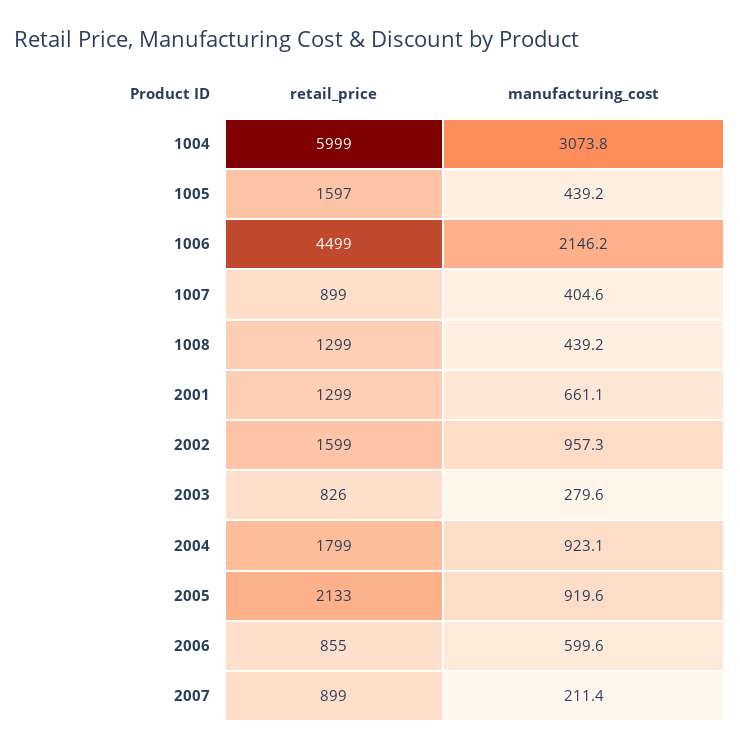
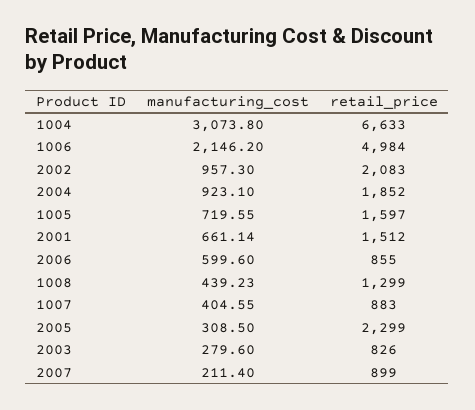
  {
    "retail_price": {
-     "1004": 5999,
+     "1004": 6633,
      "1005": 1597,
-     "1006": 4499,
+     "1006": 4984,
-     "1007": 899,
+     "1007": 883,
      "1008": 1299,
-     "2001": 1299,
+     "2001": 1512,
-     "2002": 1599,
+     "2002": 2083,
      "2003": 826,
-     "2004": 1799,
+     "2004": 1852,
-     "2005": 2133,
+     "2005": 2299,
      "2006": 855,
      "2007": 899
    },
    "manufacturing_cost": {
      "1004": 3073.8,
-     "1005": 439.2,
+     "1005": 719.55,
      "1006": 2146.2,
      "1007": 404.55,
      "1008": 439.23,
      "2001": 661.14,
      "2002": 957.3,
      "2003": 279.6,
      "2004": 923.1,
-     "2005": 919.6,
+     "2005": 308.5,
      "2006": 599.6,
      "2007": 211.4
    }
  }

